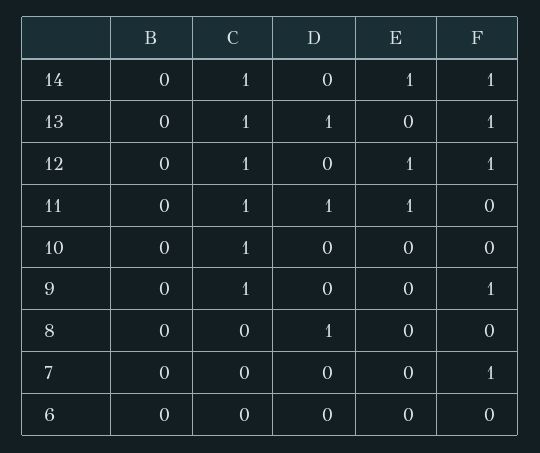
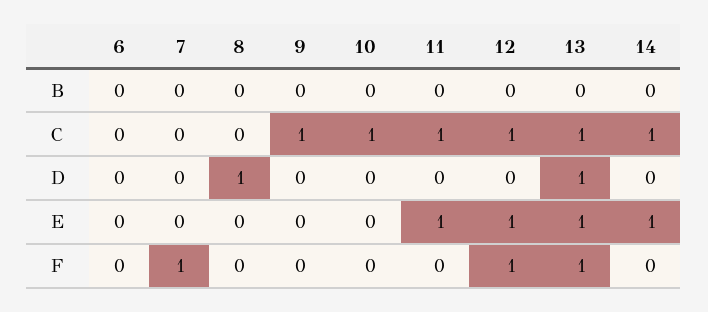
  {
    "B": {
      "14": 0,
      "13": 0,
      "12": 0,
      "11": 0,
      "10": 0,
      "9": 0,
      "8": 0,
      "7": 0,
      "6": 0
    },
    "C": {
      "14": 1,
      "13": 1,
      "12": 1,
      "11": 1,
      "10": 1,
      "9": 1,
      "8": 0,
      "7": 0,
      "6": 0
    },
    "D": {
      "14": 0,
      "13": 1,
      "12": 0,
-     "11": 1,
+     "11": 0,
      "10": 0,
      "9": 0,
      "8": 1,
      "7": 0,
      "6": 0
    },
    "E": {
      "14": 1,
-     "13": 0,
+     "13": 1,
      "12": 1,
      "11": 1,
      "10": 0,
      "9": 0,
      "8": 0,
      "7": 0,
      "6": 0
    },
    "F": {
-     "14": 1,
+     "14": 0,
      "13": 1,
      "12": 1,
      "11": 0,
      "10": 0,
-     "9": 1,
+     "9": 0,
      "8": 0,
      "7": 1,
      "6": 0
    }
  }

